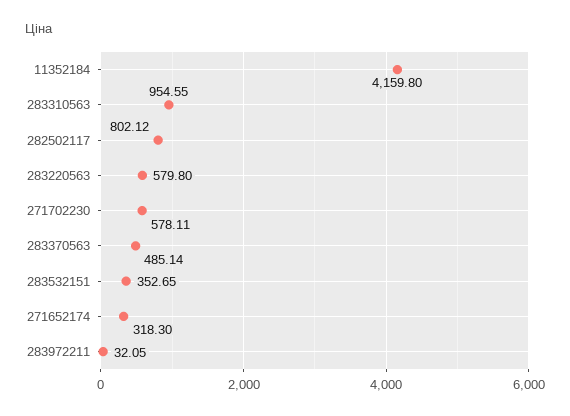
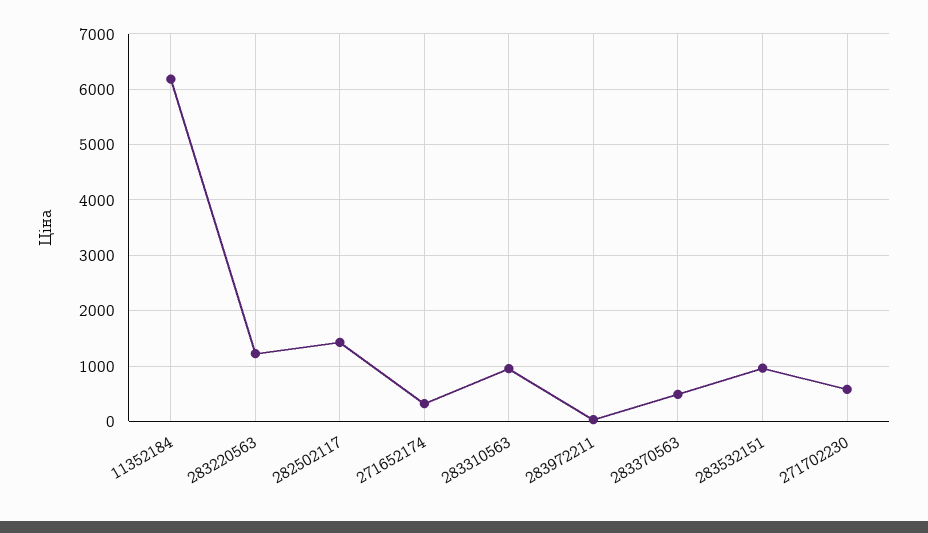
  {
-   "11352184": 4159.8,
+   "11352184": 6200,
    "283310563": 954.55,
-   "282502117": 802.12,
+   "282502117": 1400,
-   "283220563": 579.8,
+   "283220563": 1200,
    "271702230": 578.11,
    "283370563": 485.14,
-   "283532151": 352.65,
+   "283532151": 1000,
    "271652174": 318.3,
    "283972211": 32.05
  }

